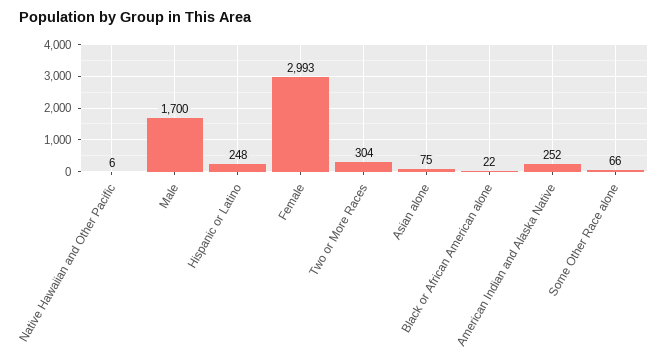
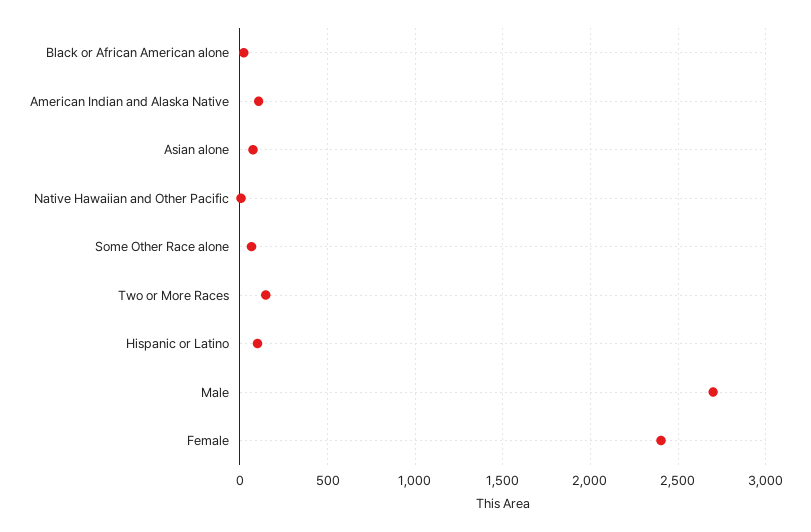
  {
    "Native Hawaiian and Other Pacific": 6,
-   "Male": 1700,
+   "Male": 2700,
-   "Hispanic or Latino": 248,
+   "Hispanic or Latino": 100,
-   "Female": 2993,
+   "Female": 2400,
-   "Two or More Races": 304,
+   "Two or More Races": 150,
    "Asian alone": 75,
    "Black or African American alone": 22,
-   "American Indian and Alaska Native": 252,
+   "American Indian and Alaska Native": 100,
    "Some Other Race alone": 66
  }

